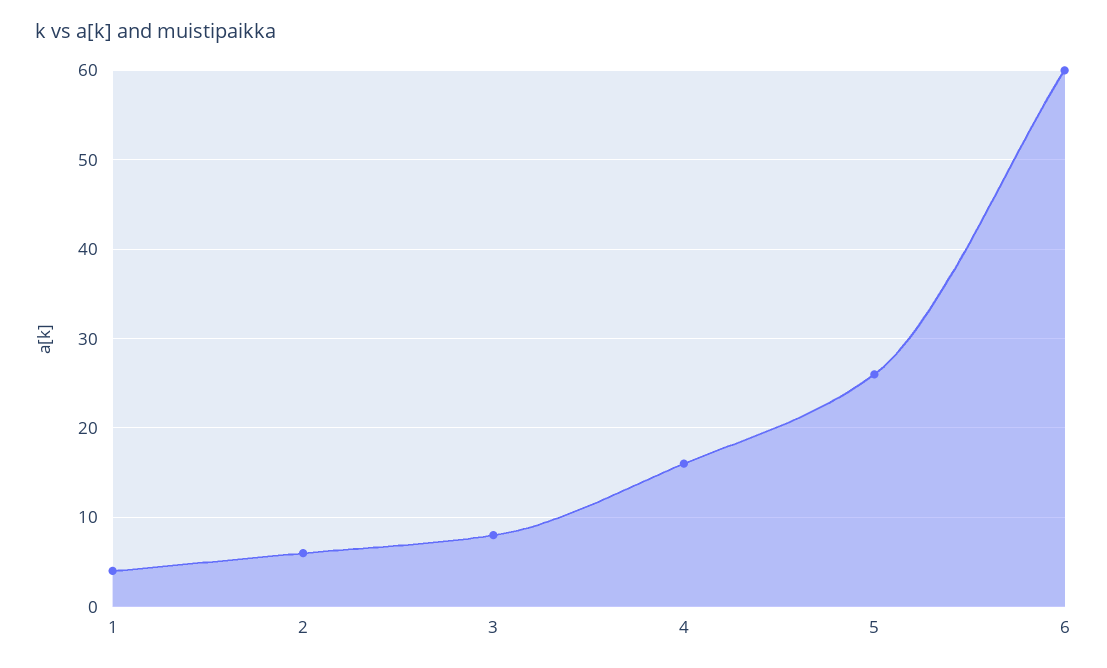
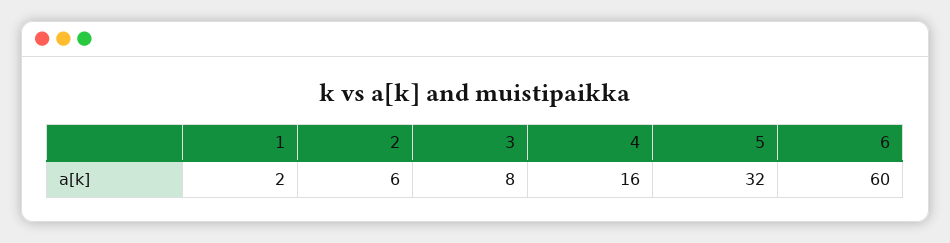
  {
-   "1": 4,
+   "1": 2,
    "2": 6,
    "3": 8,
    "4": 16,
-   "5": 26,
+   "5": 32,
    "6": 60
  }

